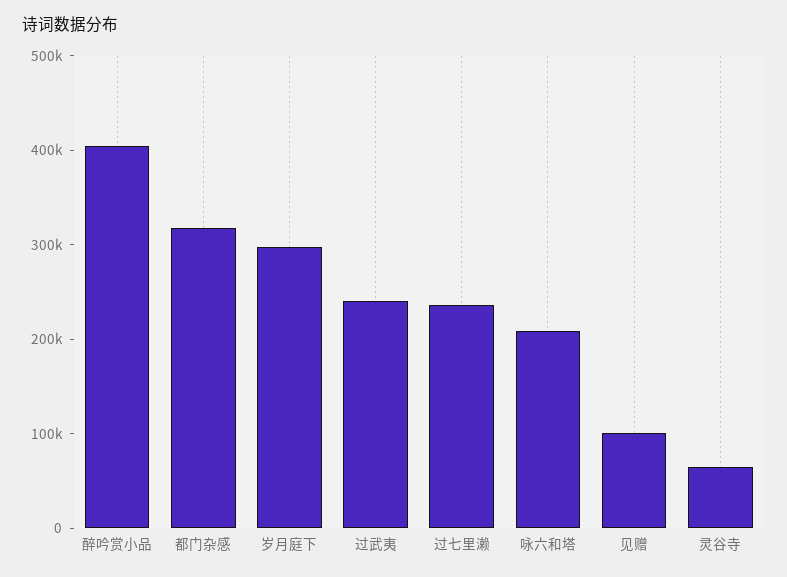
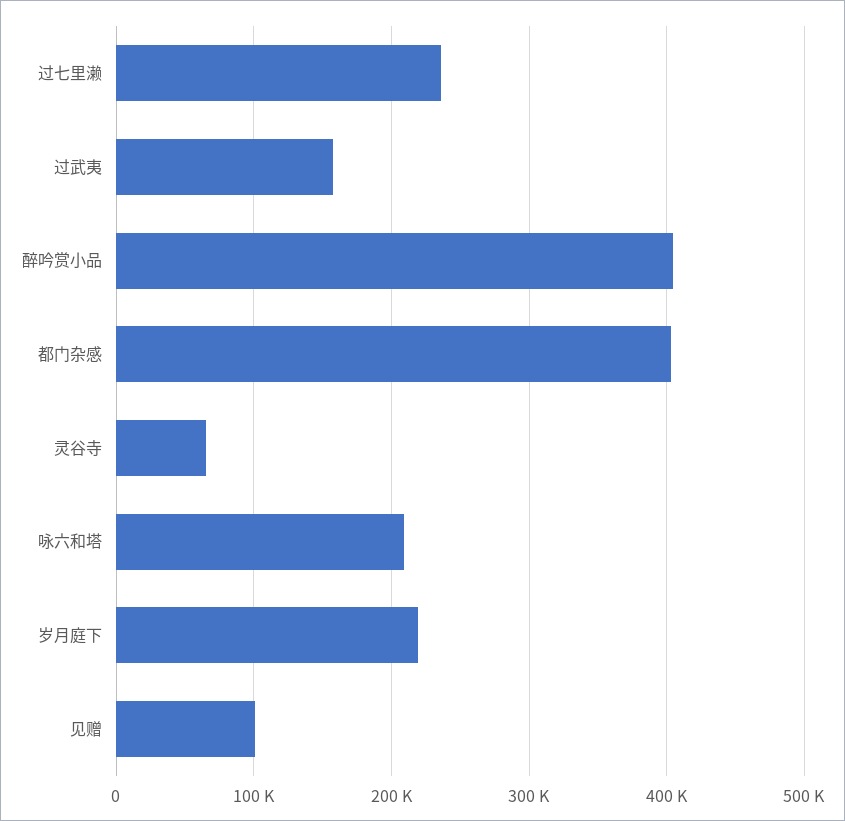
  {
    "醉吟赏小品": 400000,
-   "都门杂感": 320000,
+   "都门杂感": 400000,
-   "岁月庭下": 300000,
+   "岁月庭下": 220000,
-   "过武夷": 240000,
+   "过武夷": 160000,
    "过七里濑": 240000,
    "咏六和塔": 210000,
    "见赠": 100000,
    "灵谷寺": 60000
  }

